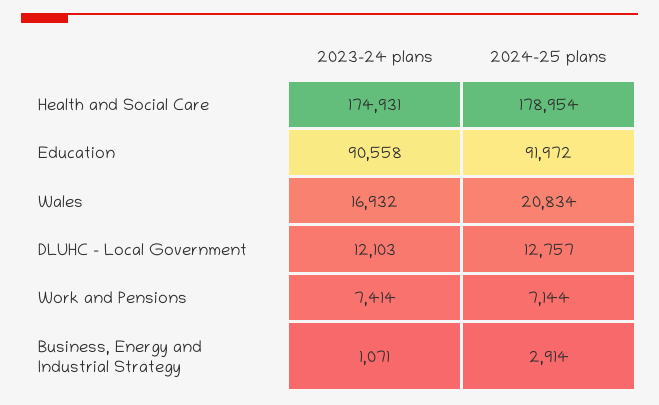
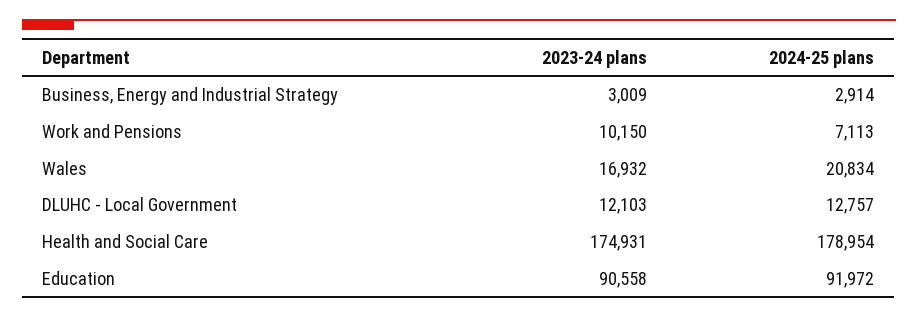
  {
    "2023-24 plans": {
      "Health and Social Care": 174931,
      "Education": 90558,
      "Wales": 16932,
      "DLUHC - Local Government": 12103,
-     "Work and Pensions": 7414,
+     "Work and Pensions": 10150,
-     "Business, Energy and Industrial Strategy": 1071
+     "Business, Energy and Industrial Strategy": 3009
    },
    "2024-25 plans": {
      "Health and Social Care": 178954,
      "Education": 91972,
      "Wales": 20834,
      "DLUHC - Local Government": 12757,
-     "Work and Pensions": 7144,
+     "Work and Pensions": 7113,
      "Business, Energy and Industrial Strategy": 2914
    }
  }

